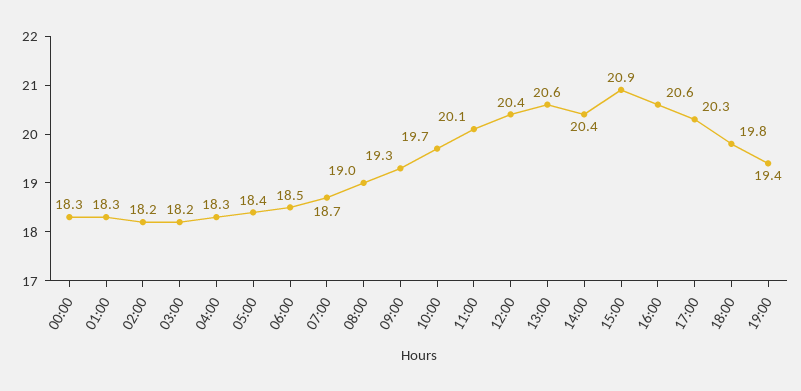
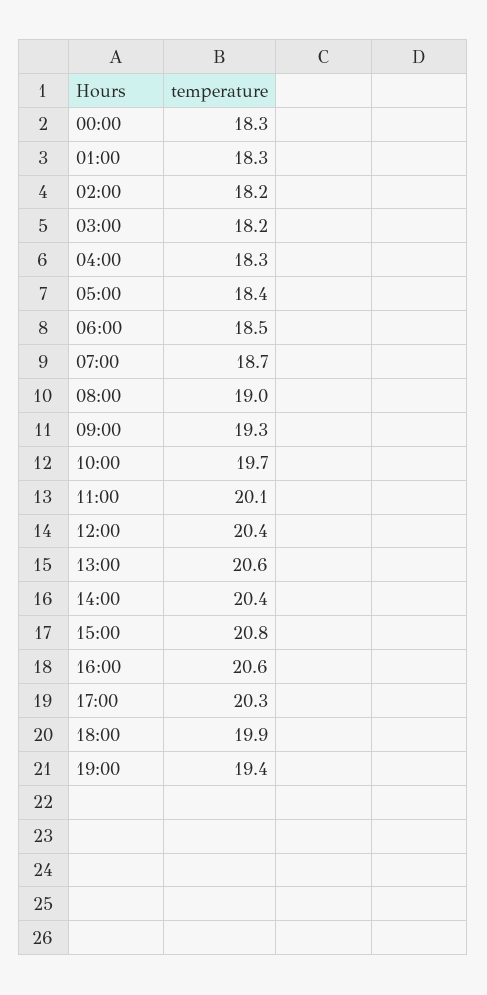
  {
    "00:00": 18.3,
    "01:00": 18.3,
    "02:00": 18.2,
    "03:00": 18.2,
    "04:00": 18.3,
    "05:00": 18.4,
    "06:00": 18.5,
    "07:00": 18.7,
    "08:00": 19,
    "09:00": 19.3,
    "10:00": 19.7,
    "11:00": 20.1,
    "12:00": 20.4,
    "13:00": 20.6,
    "14:00": 20.4,
-   "15:00": 20.9,
+   "15:00": 20.8,
    "16:00": 20.6,
    "17:00": 20.3,
-   "18:00": 19.8,
+   "18:00": 19.9,
    "19:00": 19.4
  }

